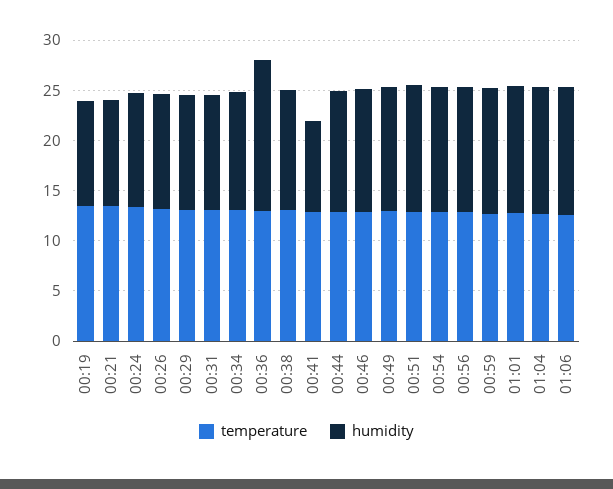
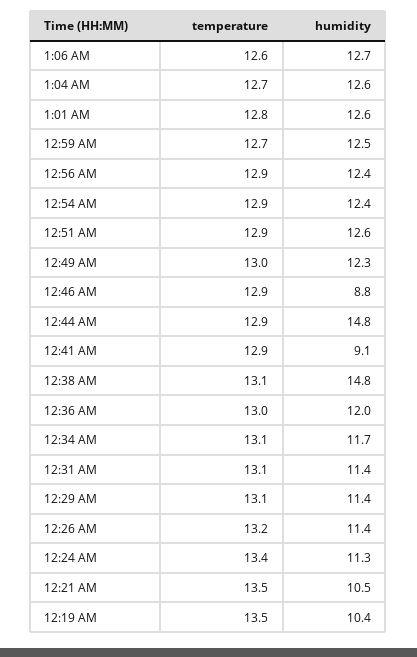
  {
    "temperature": {
      "00:19": 13.5,
      "00:21": 13.5,
      "00:24": 13.4,
      "00:26": 13.2,
      "00:29": 13.1,
      "00:31": 13.1,
      "00:34": 13.1,
      "00:36": 13,
      "00:38": 13.1,
      "00:41": 12.9,
      "00:44": 12.9,
      "00:46": 12.9,
      "00:49": 13,
      "00:51": 12.9,
      "00:54": 12.9,
      "00:56": 12.9,
      "00:59": 12.7,
      "01:01": 12.8,
      "01:04": 12.7,
      "01:06": 12.6
    },
    "humidity": {
      "00:19": 10.4,
      "00:21": 10.5,
      "00:24": 11.3,
      "00:26": 11.4,
      "00:29": 11.4,
      "00:31": 11.4,
      "00:34": 11.7,
-     "00:36": 15,
+     "00:36": 12,
-     "00:38": 12,
+     "00:38": 14.8,
      "00:41": 9.1,
-     "00:44": 12,
+     "00:44": 14.8,
-     "00:46": 12,
+     "00:46": 8.8,
      "00:49": 12.3,
      "00:51": 12.6,
      "00:54": 12.4,
      "00:56": 12.4,
      "00:59": 12.5,
      "01:01": 12.6,
      "01:04": 12.6,
      "01:06": 12.7
    }
  }

